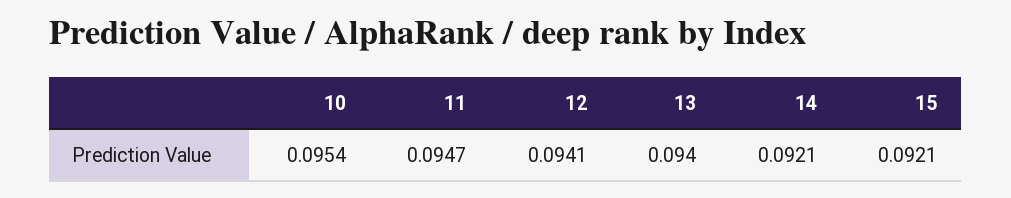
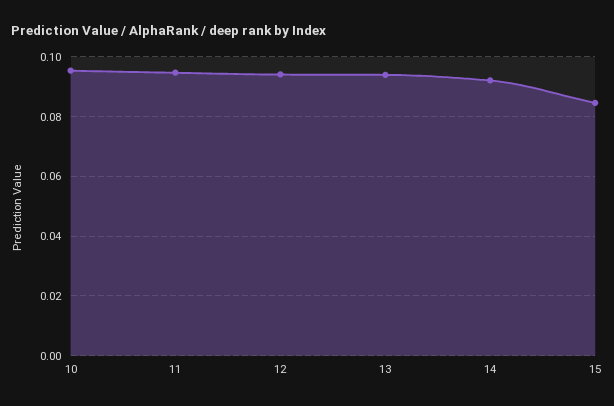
  {
    "10": 0.0954,
    "11": 0.0947,
    "12": 0.0941,
    "13": 0.094,
    "14": 0.0921,
-   "15": 0.0921
+   "15": 0.085
  }

